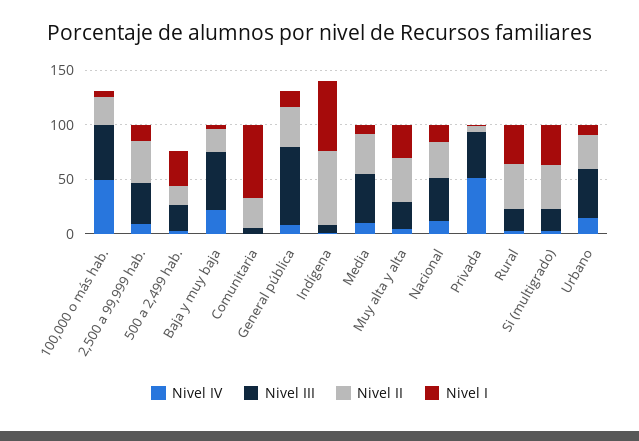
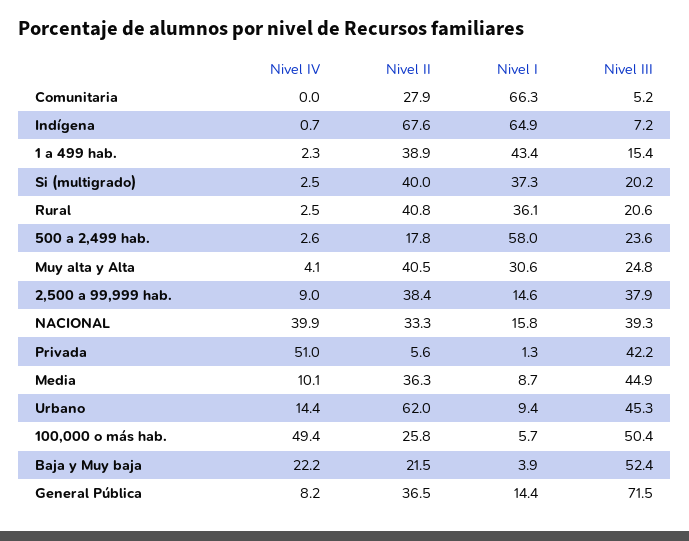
  {
    "Nivel IV": {
      "100,000 o más hab.": 49.4,
      "2,500 a 99,999 hab.": 9,
      "500 a 2,499 hab.": 2.6,
      "Baja y muy baja": 22.2,
      "Comunitaria": 0,
      "General pública": 8.2,
      "Indígena": 0.7,
      "Media": 10.1,
      "Muy alta y alta": 4.1,
-     "Nacional": 10,
+     "Nacional": 39.9,
      "Privada": 51,
      "Rural": 2.5,
      "Si (multigrado)": 2.5,
-     "Urbano": 14.4
+     "Urbano": 14.4,
+     "1 a 499 hab.": 2.3
    },
    "Nivel III": {
      "100,000 o más hab.": 50.4,
      "2,500 a 99,999 hab.": 37.9,
      "500 a 2,499 hab.": 23.6,
      "Baja y muy baja": 52.4,
      "Comunitaria": 5.2,
      "General pública": 71.5,
      "Indígena": 7.2,
      "Media": 44.9,
      "Muy alta y alta": 24.8,
      "Nacional": 39.3,
      "Privada": 42.2,
      "Rural": 20.6,
      "Si (multigrado)": 20.2,
-     "Urbano": 45.3
+     "Urbano": 45.3,
+     "1 a 499 hab.": 15.4
    },
    "Nivel II": {
      "100,000 o más hab.": 25.8,
      "2,500 a 99,999 hab.": 38.4,
      "500 a 2,499 hab.": 17.8,
      "Baja y muy baja": 21.5,
      "Comunitaria": 27.9,
      "General pública": 36.5,
      "Indígena": 67.6,
      "Media": 36.3,
      "Muy alta y alta": 40.5,
      "Nacional": 33.3,
      "Privada": 5.6,
      "Rural": 40.8,
      "Si (multigrado)": 40,
-     "Urbano": 30
+     "Urbano": 62,
+     "1 a 499 hab.": 38.9
    },
    "Nivel I": {
      "100,000 o más hab.": 5.7,
      "2,500 a 99,999 hab.": 14.6,
-     "500 a 2,499 hab.": 30,
+     "500 a 2,499 hab.": 58,
      "Baja y muy baja": 3.9,
      "Comunitaria": 66.3,
      "General pública": 14.4,
      "Indígena": 64.9,
      "Media": 8.7,
      "Muy alta y alta": 30.6,
      "Nacional": 15.8,
      "Privada": 1.3,
      "Rural": 36.1,
      "Si (multigrado)": 37.3,
-     "Urbano": 9.4
+     "Urbano": 9.4,
+     "1 a 499 hab.": 43.4
    }
  }

